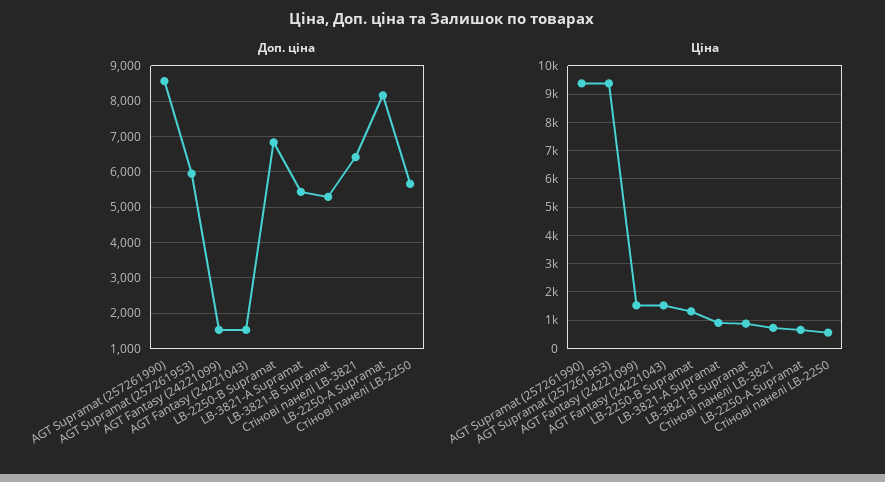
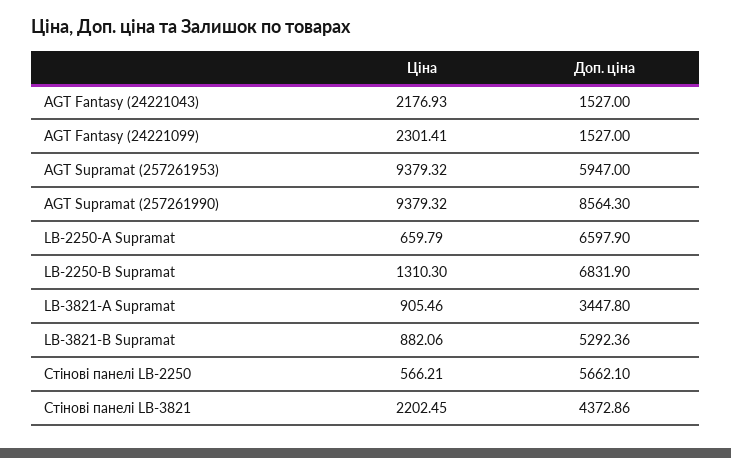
  {
    "Доп. ціна": {
      "AGT Supramat (257261990)": 8564.3,
      "AGT Supramat (257261953)": 5947,
      "AGT Fantasy (24221099)": 1527,
      "AGT Fantasy (24221043)": 1527,
      "LB-2250-В Supramat": 6831.9,
-     "LB-3821-А Supramat": 5400,
+     "LB-3821-А Supramat": 3447.8,
      "LB-3821-В Supramat": 5292.36,
-     "Стінові панелі LB-3821": 6400,
+     "Стінові панелі LB-3821": 4372.86,
-     "LB-2250-А Supramat": 8200,
+     "LB-2250-А Supramat": 6597.9,
      "Стінові панелі LB-2250": 5662.1
    },
    "Ціна": {
      "AGT Supramat (257261990)": 9379.32,
      "AGT Supramat (257261953)": 9379.32,
-     "AGT Fantasy (24221099)": 1500,
+     "AGT Fantasy (24221099)": 2301.41,
-     "AGT Fantasy (24221043)": 1500,
+     "AGT Fantasy (24221043)": 2176.93,
      "LB-2250-В Supramat": 1310.3,
      "LB-3821-А Supramat": 905.46,
      "LB-3821-В Supramat": 882.06,
-     "Стінові панелі LB-3821": 750,
+     "Стінові панелі LB-3821": 2202.45,
      "LB-2250-А Supramat": 659.79,
      "Стінові панелі LB-2250": 566.21
    }
  }

